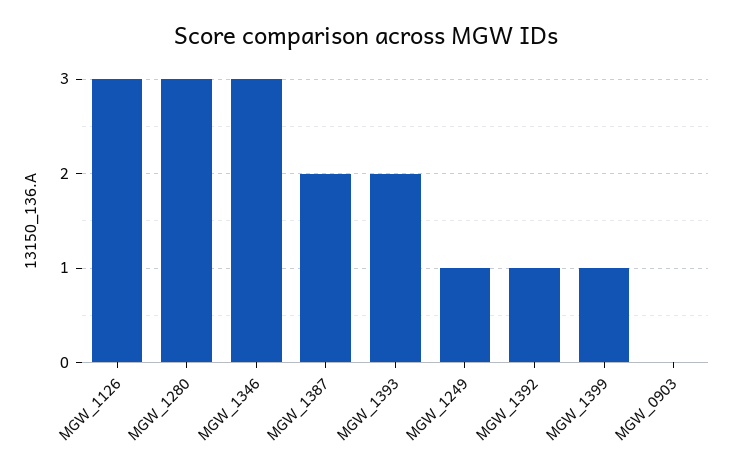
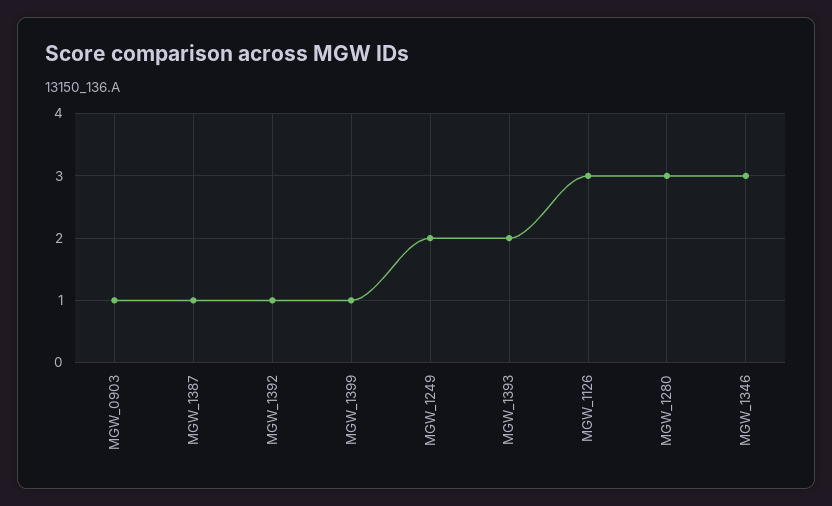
  {
    "MGW_1126": 3,
    "MGW_1280": 3,
    "MGW_1346": 3,
-   "MGW_1387": 2,
+   "MGW_1387": 1,
    "MGW_1393": 2,
-   "MGW_1249": 1,
+   "MGW_1249": 2,
    "MGW_1392": 1,
    "MGW_1399": 1,
-   "MGW_0903": 0
+   "MGW_0903": 1
  }

